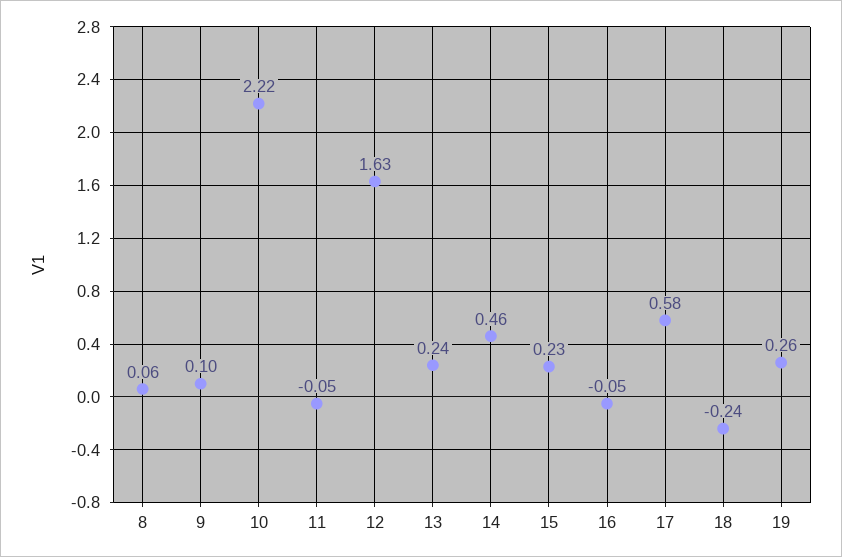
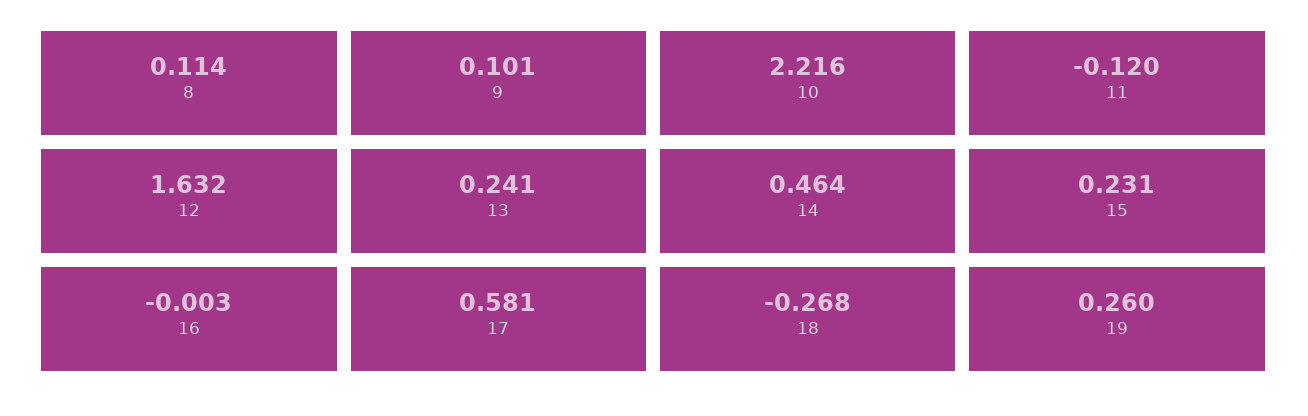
  {
-   "8": 0.06,
+   "8": 0.114,
    "9": 0.101,
    "10": 2.216,
-   "11": -0.05,
+   "11": -0.12,
    "12": 1.632,
    "13": 0.241,
    "14": 0.464,
    "15": 0.231,
-   "16": -0.05,
+   "16": -0.003,
    "17": 0.581,
-   "18": -0.24,
+   "18": -0.268,
    "19": 0.26
  }

